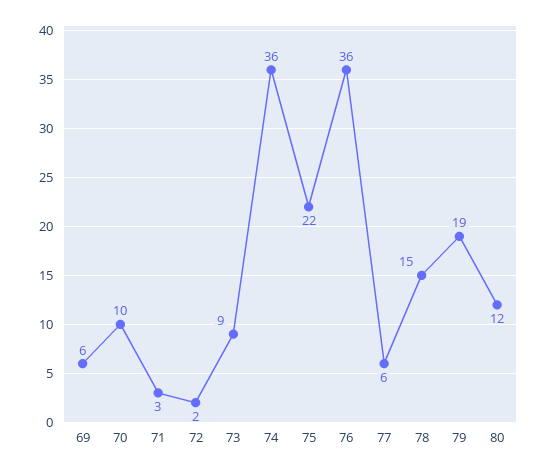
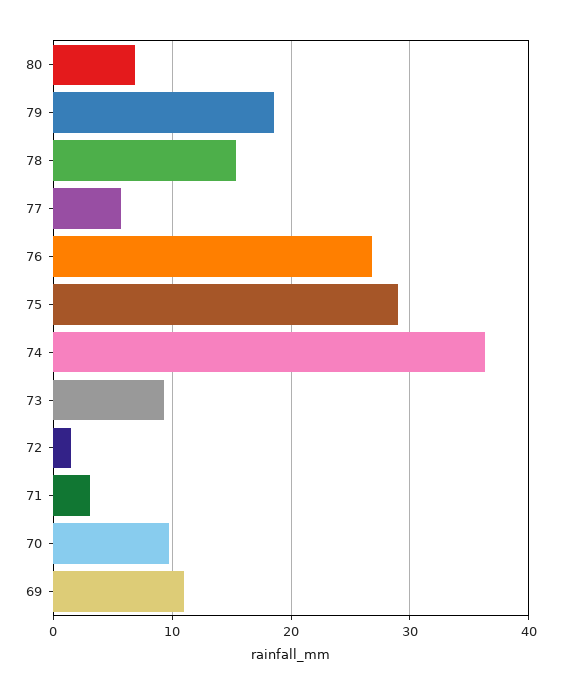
  {
-   "69": 6,
+   "69": 11,
    "70": 10,
    "71": 3,
    "72": 2,
    "73": 9,
    "74": 36,
-   "75": 22,
+   "75": 29,
-   "76": 36,
+   "76": 27,
    "77": 6,
    "78": 15,
    "79": 19,
-   "80": 12
+   "80": 7
  }

